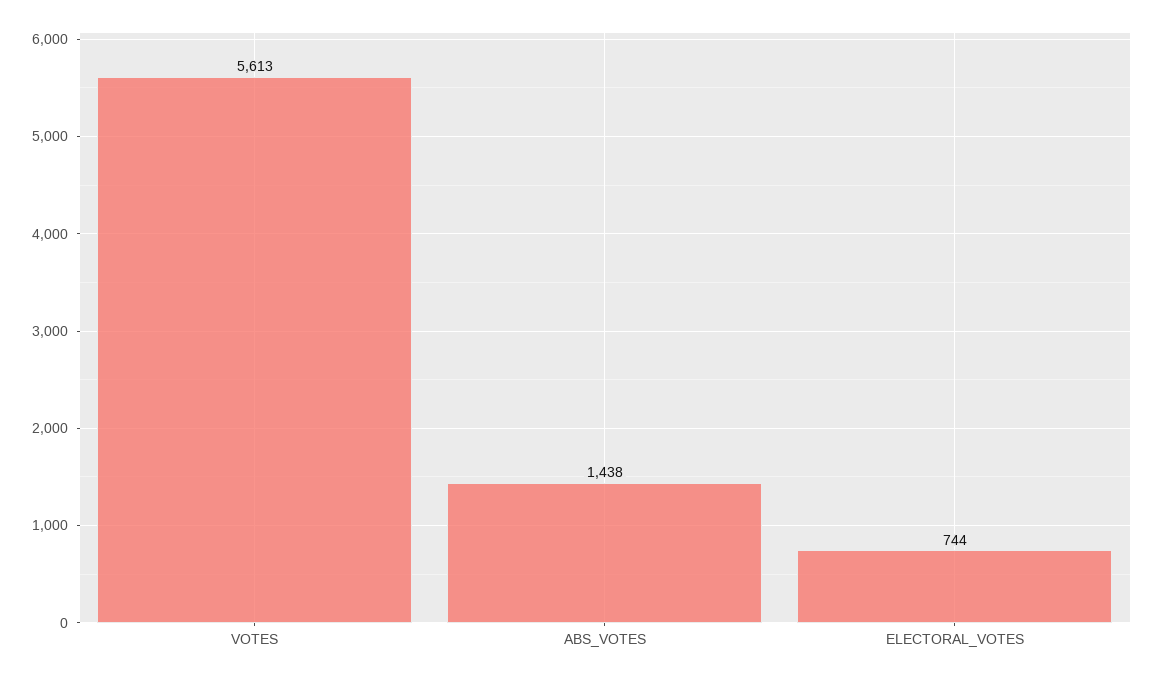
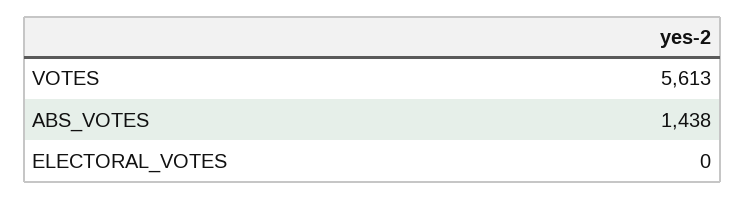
  {
    "VOTES": 5613,
    "ABS_VOTES": 1438,
-   "ELECTORAL_VOTES": 744
+   "ELECTORAL_VOTES": 0
  }

